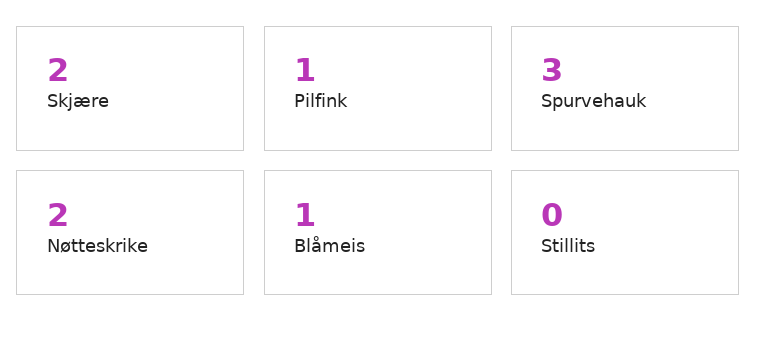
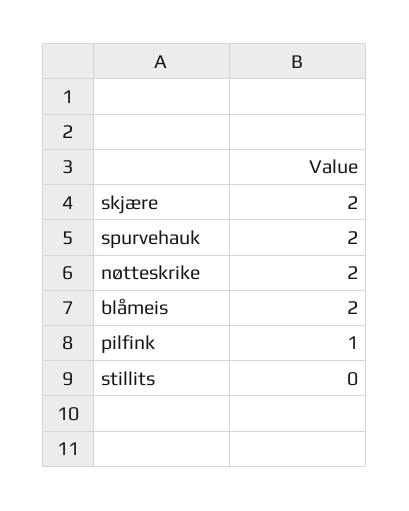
  {
    "Skjære": 2,
    "Pilfink": 1,
-   "Spurvehauk": 3,
+   "Spurvehauk": 2,
    "Nøtteskrike": 2,
-   "Blåmeis": 1,
+   "Blåmeis": 2,
    "Stillits": 0
  }

